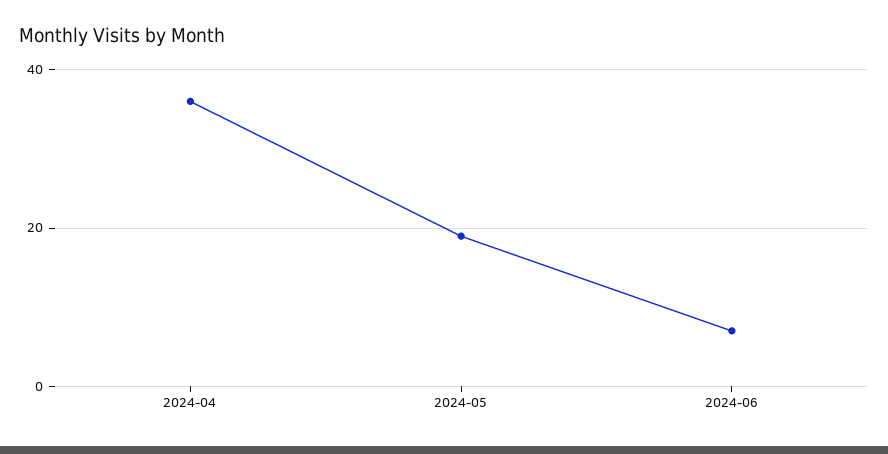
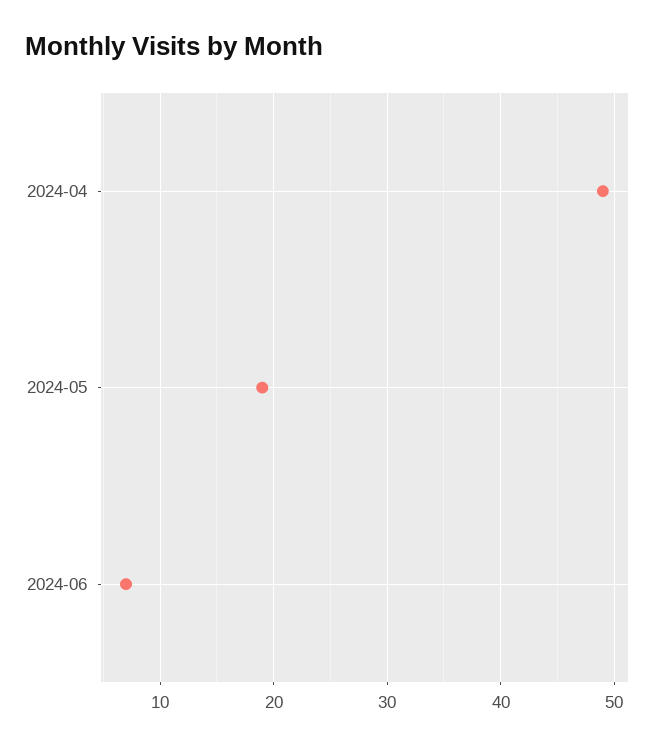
  {
-   "2024-04": 35,
+   "2024-04": 49,
    "2024-05": 19,
    "2024-06": 7
  }

